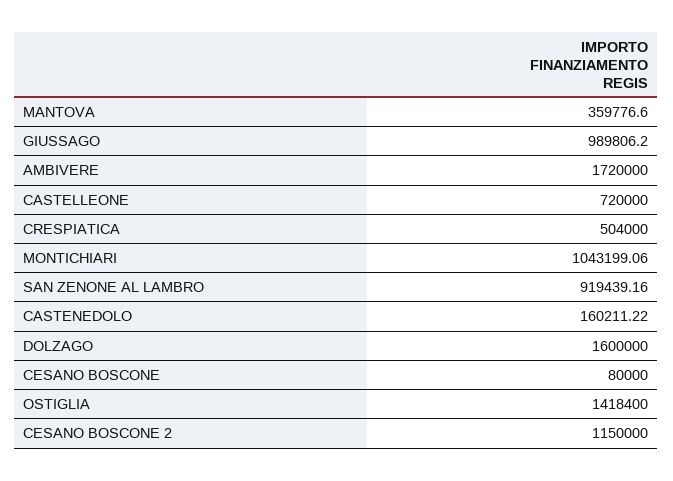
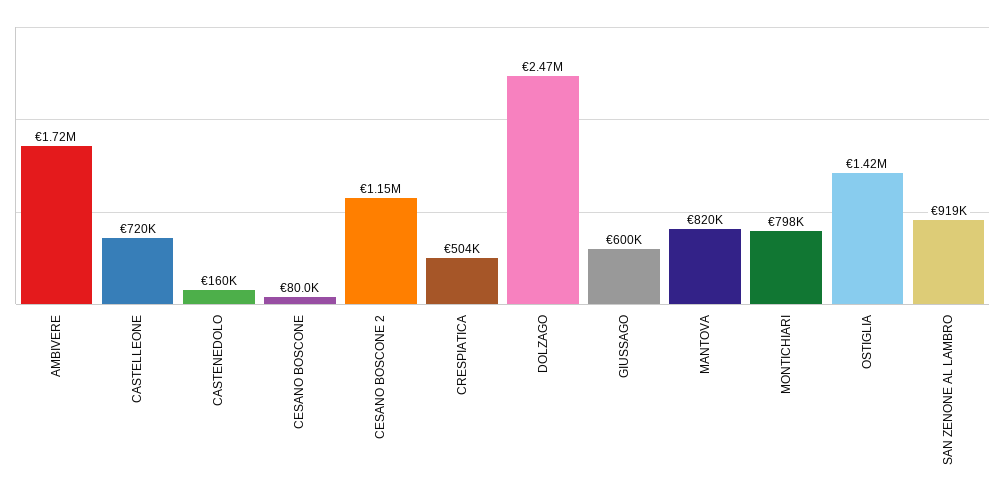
  {
-   "MANTOVA": 359776.6,
+   "MANTOVA": 820000,
-   "GIUSSAGO": 989806.2,
+   "GIUSSAGO": 600000,
    "AMBIVERE": 1720000,
    "CASTELLEONE": 720000,
    "CRESPIATICA": 504000,
-   "MONTICHIARI": 1043199.06,
+   "MONTICHIARI": 798000,
    "SAN ZENONE AL LAMBRO": 919439.16,
    "CASTENEDOLO": 160211.22,
-   "DOLZAGO": 1600000,
+   "DOLZAGO": 2470000,
    "CESANO BOSCONE": 80000,
    "OSTIGLIA": 1418400,
    "CESANO BOSCONE 2": 1150000
  }

